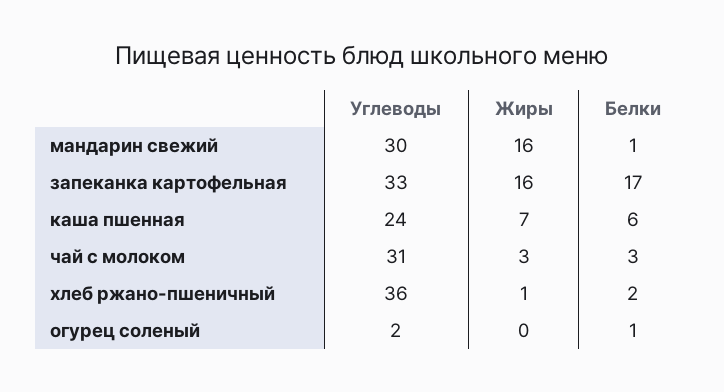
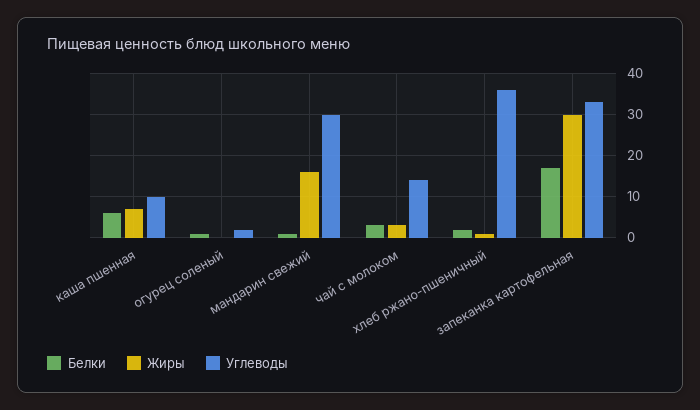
  {
    "Углеводы": {
      "мандарин свежий": 30,
      "запеканка картофельная": 33,
-     "каша пшенная": 24,
+     "каша пшенная": 10,
-     "чай с молоком": 31,
+     "чай с молоком": 15,
      "хлеб ржано-пшеничный": 36,
      "огурец соленый": 2
    },
    "Жиры": {
      "мандарин свежий": 16,
-     "запеканка картофельная": 16,
+     "запеканка картофельная": 30,
      "каша пшенная": 7,
      "чай с молоком": 3,
      "хлеб ржано-пшеничный": 1,
      "огурец соленый": 0
    },
    "Белки": {
      "мандарин свежий": 1,
      "запеканка картофельная": 17,
      "каша пшенная": 6,
      "чай с молоком": 3,
      "хлеб ржано-пшеничный": 2,
      "огурец соленый": 1
    }
  }

